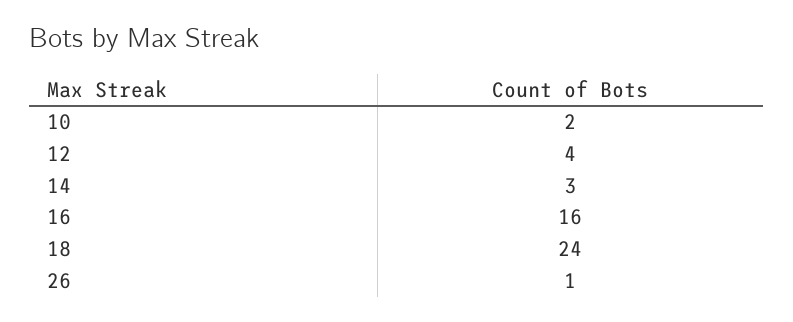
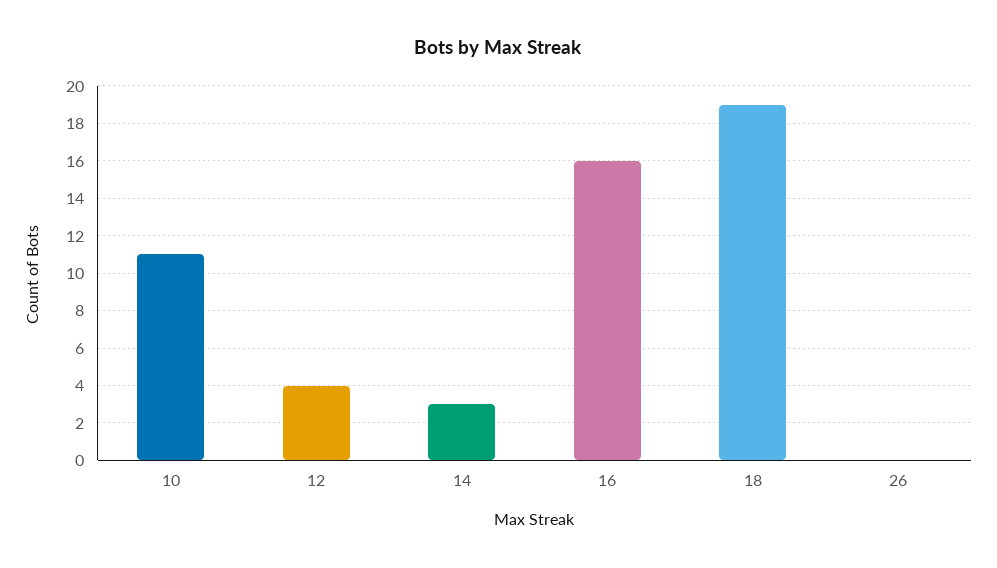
  {
-   "10": 2,
+   "10": 11,
    "12": 4,
    "14": 3,
    "16": 16,
-   "18": 24,
+   "18": 19,
-   "26": 1
+   "26": 0
  }

